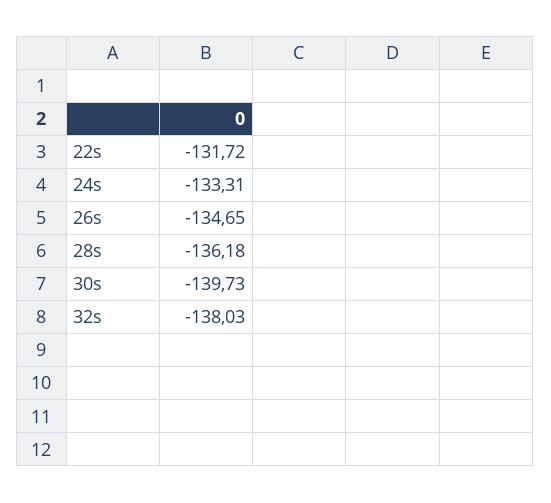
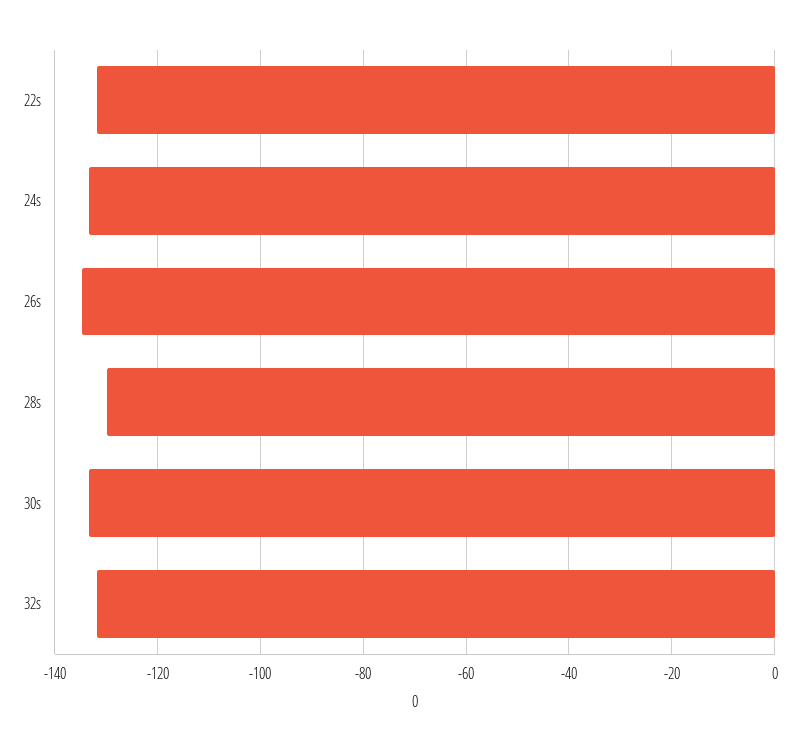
  {
    "22s": -131.72,
    "24s": -133.31,
    "26s": -134.65,
-   "28s": -136.18,
+   "28s": -130,
-   "30s": -139.73,
+   "30s": -134,
-   "32s": -138.03
+   "32s": -132
  }

